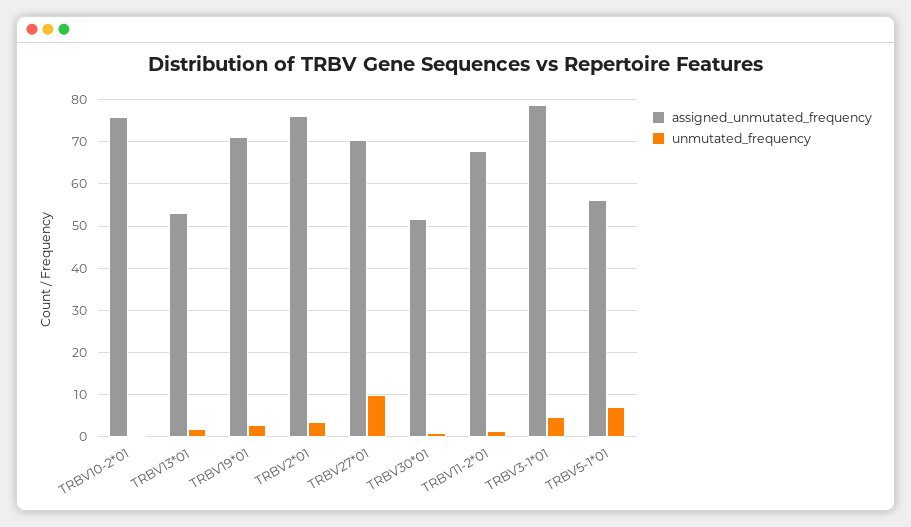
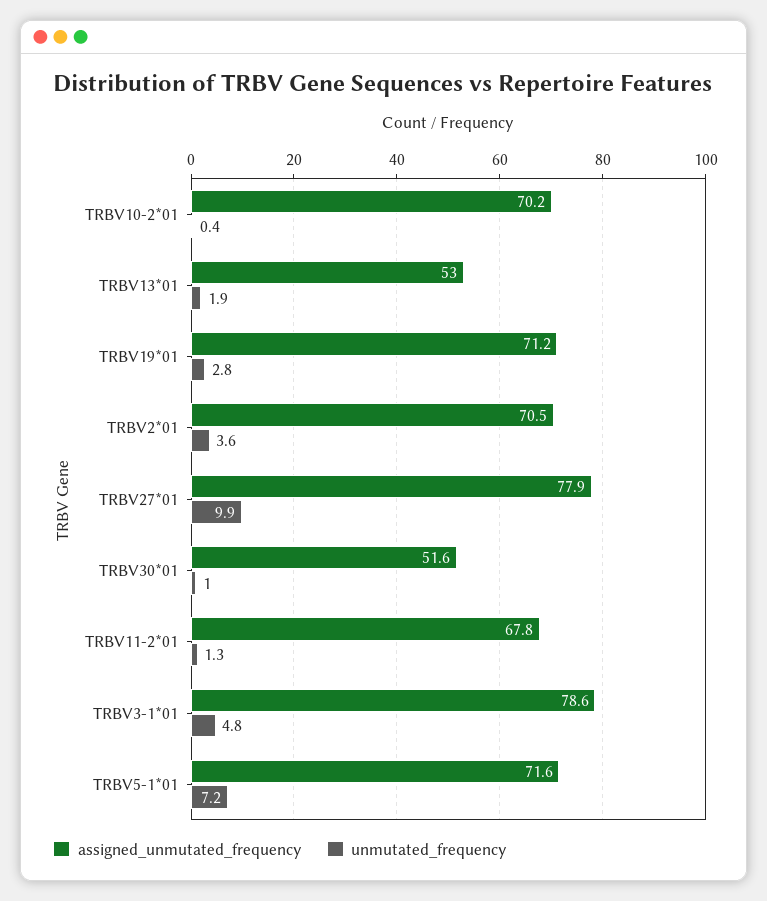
  {
    "assigned_unmutated_frequency": {
-     "TRBV10-2*01": 76,
+     "TRBV10-2*01": 70.2,
      "TRBV13*01": 53,
      "TRBV19*01": 71.2,
-     "TRBV2*01": 76,
+     "TRBV2*01": 70.5,
-     "TRBV27*01": 70,
+     "TRBV27*01": 77.9,
      "TRBV30*01": 51.6,
      "TRBV11-2*01": 67.8,
      "TRBV3-1*01": 78.6,
-     "TRBV5-1*01": 56
+     "TRBV5-1*01": 71.6
    },
    "unmutated_frequency": {
      "TRBV10-2*01": 0.4,
      "TRBV13*01": 1.9,
      "TRBV19*01": 2.8,
      "TRBV2*01": 3.6,
      "TRBV27*01": 9.9,
      "TRBV30*01": 1,
      "TRBV11-2*01": 1.3,
      "TRBV3-1*01": 4.8,
      "TRBV5-1*01": 7.2
    }
  }

